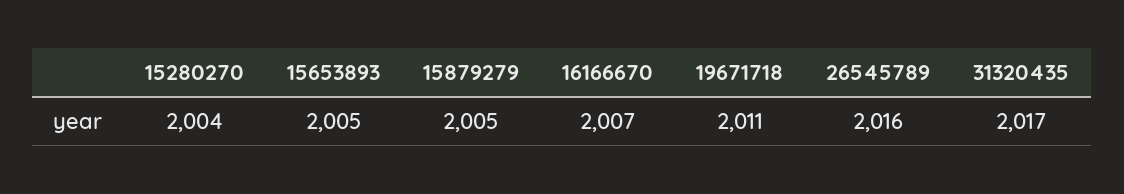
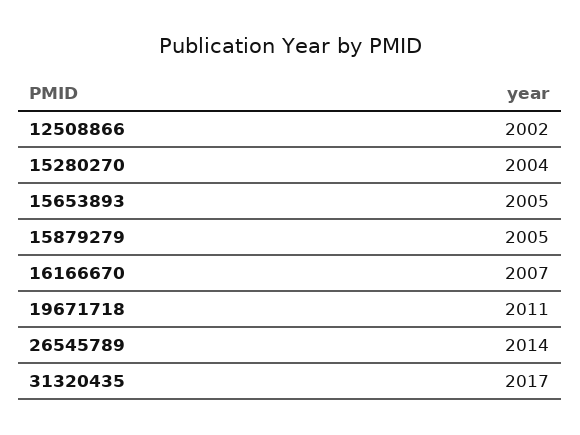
  {
    "15280270": 2004,
    "15653893": 2005,
    "15879279": 2005,
    "16166670": 2007,
    "19671718": 2011,
-   "26545789": 2016,
+   "26545789": 2014,
-   "31320435": 2017
+   "31320435": 2017,
+   "12508866": 2002
  }

